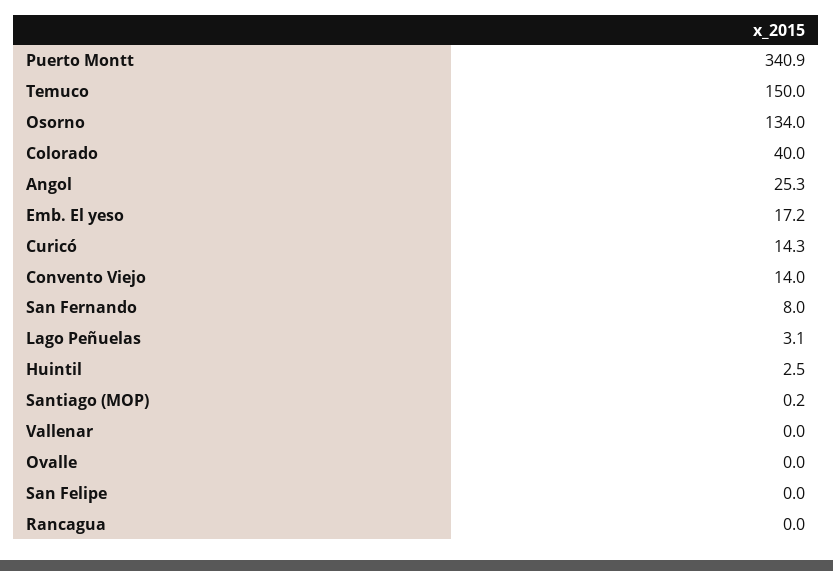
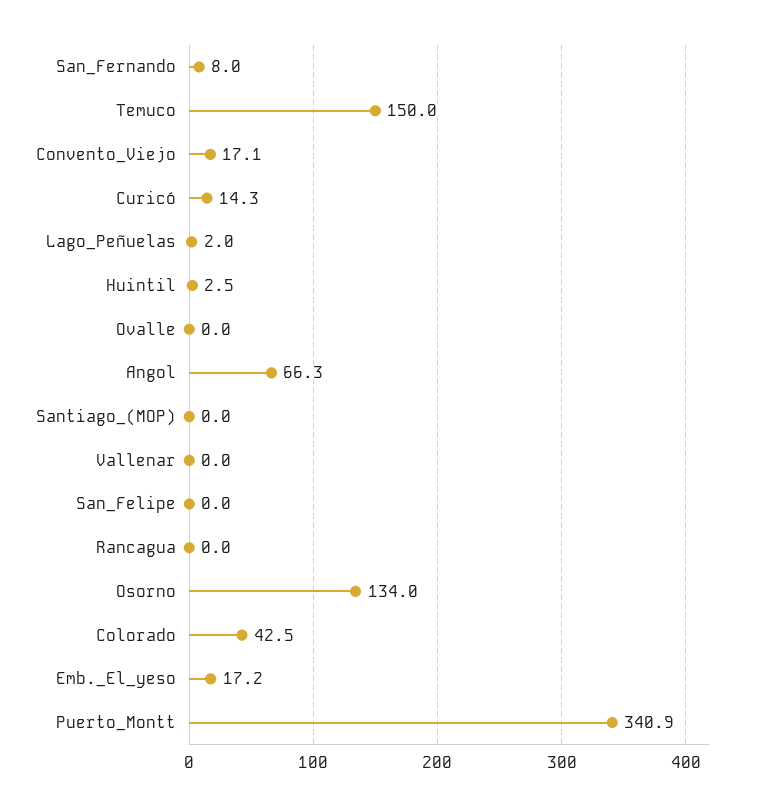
  {
    "Puerto Montt": 340.9,
    "Temuco": 150,
    "Osorno": 134,
-   "Colorado": 40,
+   "Colorado": 42.5,
-   "Angol": 25.3,
+   "Angol": 66.3,
    "Emb. El yeso": 17.2,
    "Curicó": 14.3,
-   "Convento Viejo": 14,
+   "Convento Viejo": 17.1,
    "San Fernando": 8,
-   "Lago Peñuelas": 3.1,
+   "Lago Peñuelas": 2,
    "Huintil": 2.5,
-   "Santiago (MOP)": 0.2,
+   "Santiago (MOP)": 0,
    "Vallenar": 0,
    "Ovalle": 0,
    "San Felipe": 0,
    "Rancagua": 0
  }

